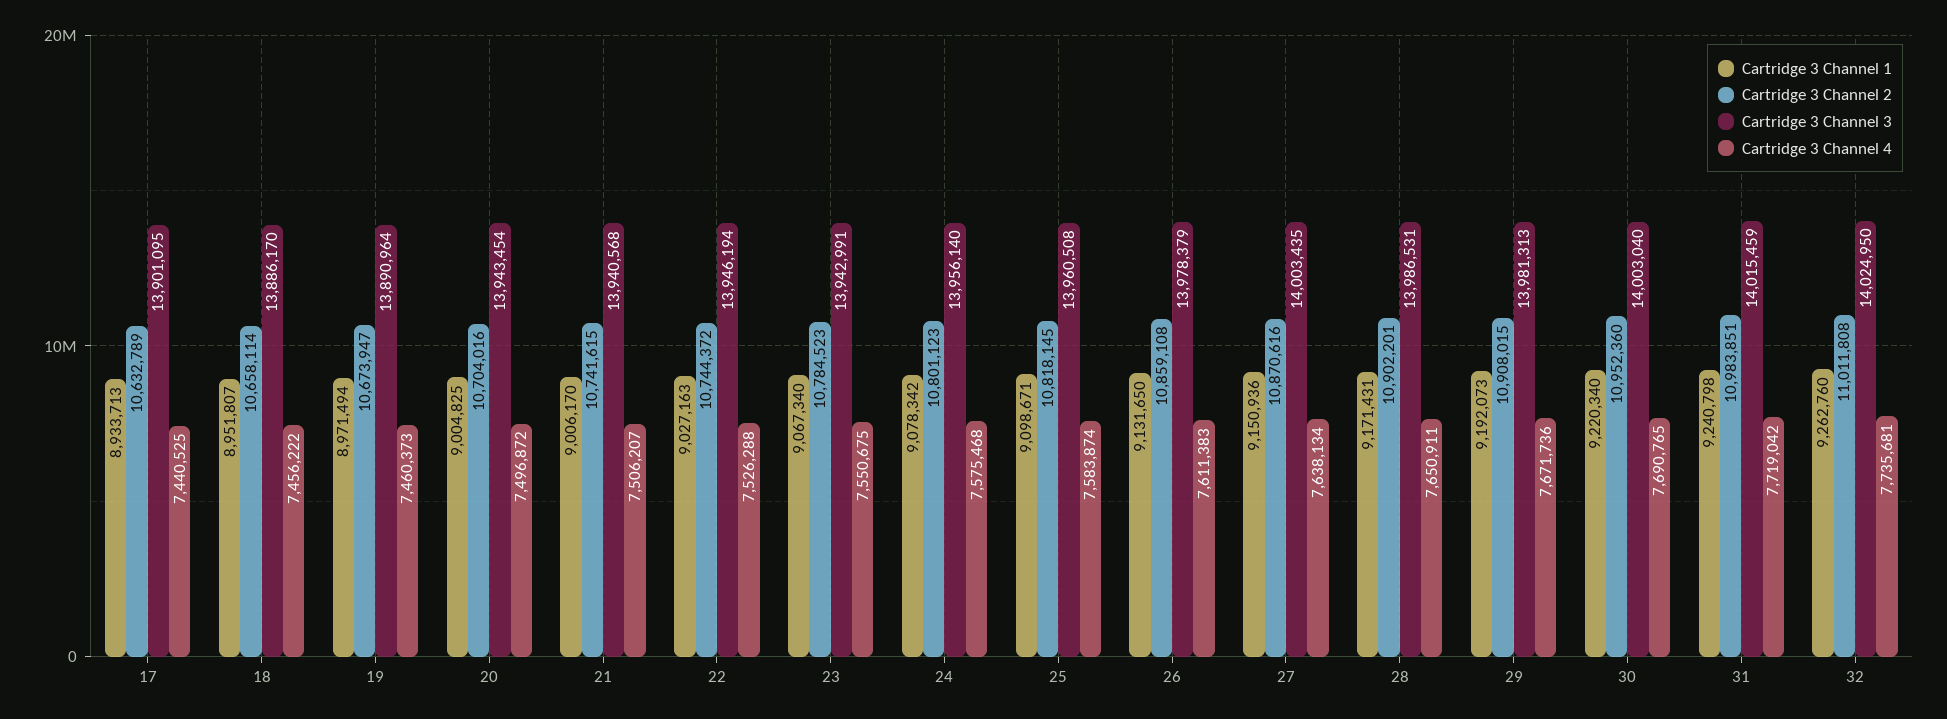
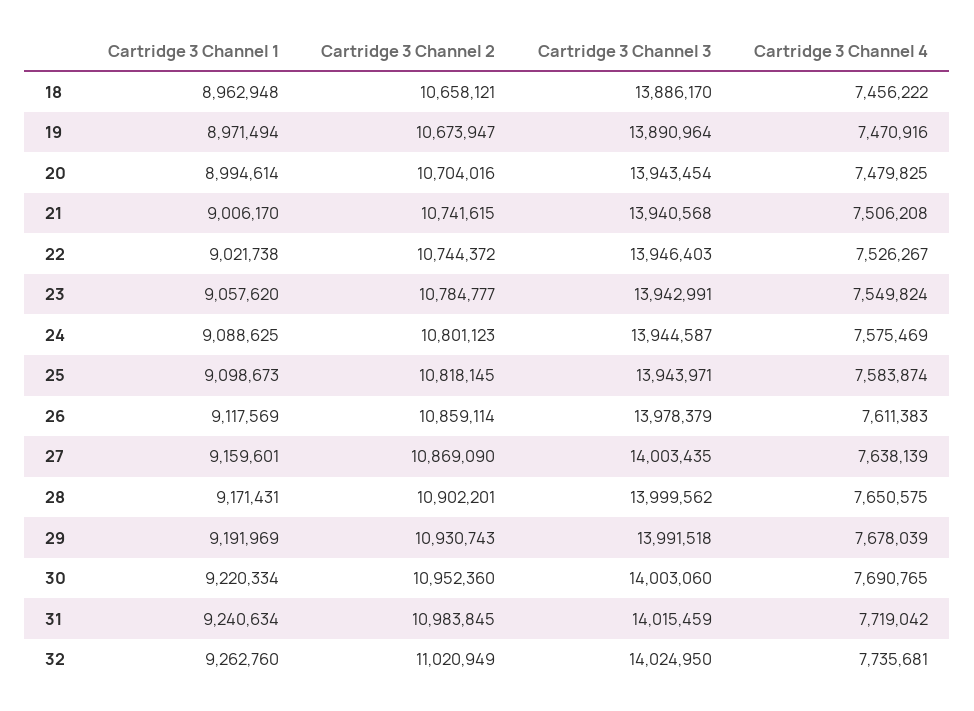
  {
    "Cartridge 3 Channel 1": {
-     "17": 8933713,
-     "18": 8951807,
+     "18": 8962948,
      "19": 8971494,
-     "20": 9004825,
+     "20": 8994614,
      "21": 9006170,
-     "22": 9027163,
+     "22": 9021738,
-     "23": 9067340,
+     "23": 9057620,
-     "24": 9078342,
+     "24": 9088625,
-     "25": 9098671,
+     "25": 9098673,
-     "26": 9131650,
+     "26": 9117569,
-     "27": 9150936,
+     "27": 9159601,
      "28": 9171431,
-     "29": 9192073,
+     "29": 9191969,
-     "30": 9220340,
+     "30": 9220334,
-     "31": 9240798,
+     "31": 9240634,
      "32": 9262760
    },
    "Cartridge 3 Channel 2": {
-     "17": 10632789,
-     "18": 10658114,
+     "18": 10658121,
      "19": 10673947,
      "20": 10704016,
      "21": 10741615,
      "22": 10744372,
-     "23": 10784523,
+     "23": 10784777,
      "24": 10801123,
      "25": 10818145,
-     "26": 10859108,
+     "26": 10859114,
-     "27": 10870616,
+     "27": 10869090,
      "28": 10902201,
-     "29": 10908015,
+     "29": 10930743,
      "30": 10952360,
-     "31": 10983851,
+     "31": 10983845,
-     "32": 11011808
+     "32": 11020949
    },
    "Cartridge 3 Channel 3": {
-     "17": 13901095,
      "18": 13886170,
      "19": 13890964,
      "20": 13943454,
      "21": 13940568,
-     "22": 13946194,
+     "22": 13946403,
      "23": 13942991,
-     "24": 13956140,
+     "24": 13944587,
-     "25": 13960508,
+     "25": 13943971,
      "26": 13978379,
      "27": 14003435,
-     "28": 13986531,
+     "28": 13999562,
-     "29": 13981313,
+     "29": 13991518,
-     "30": 14003040,
+     "30": 14003060,
      "31": 14015459,
      "32": 14024950
    },
    "Cartridge 3 Channel 4": {
-     "17": 7440525,
      "18": 7456222,
-     "19": 7460373,
+     "19": 7470916,
-     "20": 7496872,
+     "20": 7479825,
-     "21": 7506207,
+     "21": 7506208,
-     "22": 7526288,
+     "22": 7526267,
-     "23": 7550675,
+     "23": 7549824,
-     "24": 7575468,
+     "24": 7575469,
      "25": 7583874,
      "26": 7611383,
-     "27": 7638134,
+     "27": 7638139,
-     "28": 7650911,
+     "28": 7650575,
-     "29": 7671736,
+     "29": 7678039,
      "30": 7690765,
      "31": 7719042,
      "32": 7735681
    }
  }

